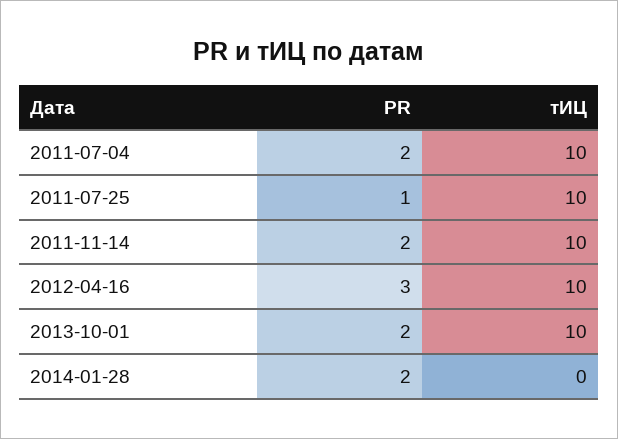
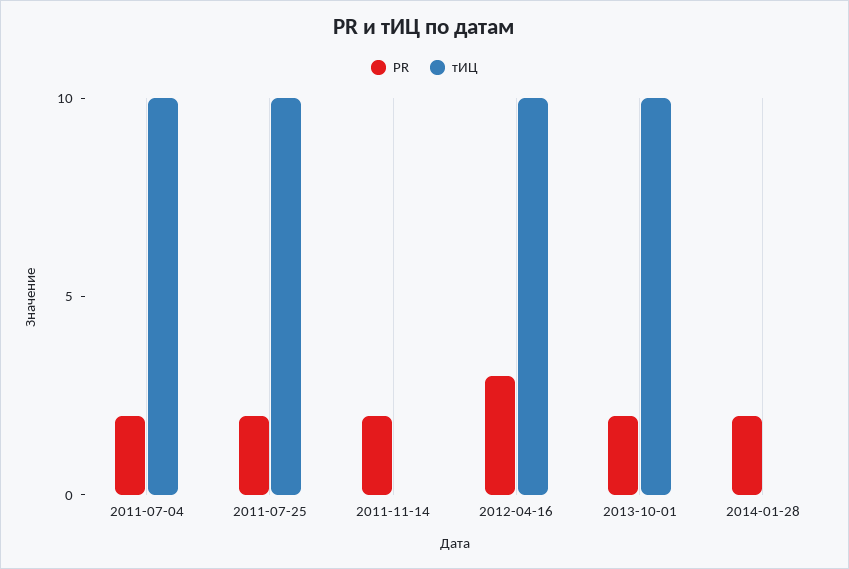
  {
    "PR": {
      "2011-07-04": 2,
-     "2011-07-25": 1,
+     "2011-07-25": 2,
      "2011-11-14": 2,
      "2012-04-16": 3,
      "2013-10-01": 2,
      "2014-01-28": 2
    },
    "тИЦ": {
      "2011-07-04": 10,
      "2011-07-25": 10,
-     "2011-11-14": 10,
+     "2011-11-14": 0,
      "2012-04-16": 10,
      "2013-10-01": 10,
      "2014-01-28": 0
    }
  }

